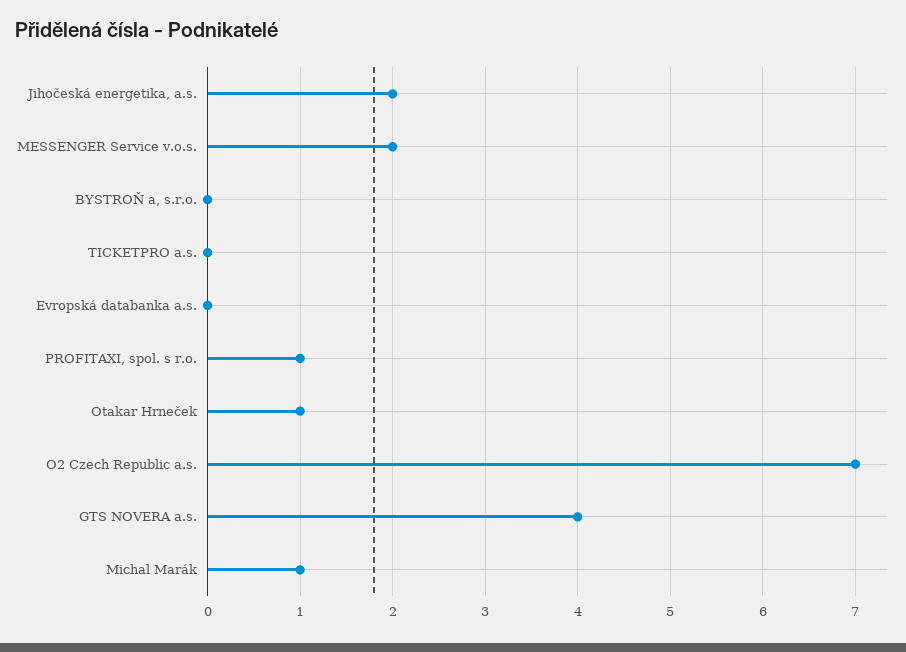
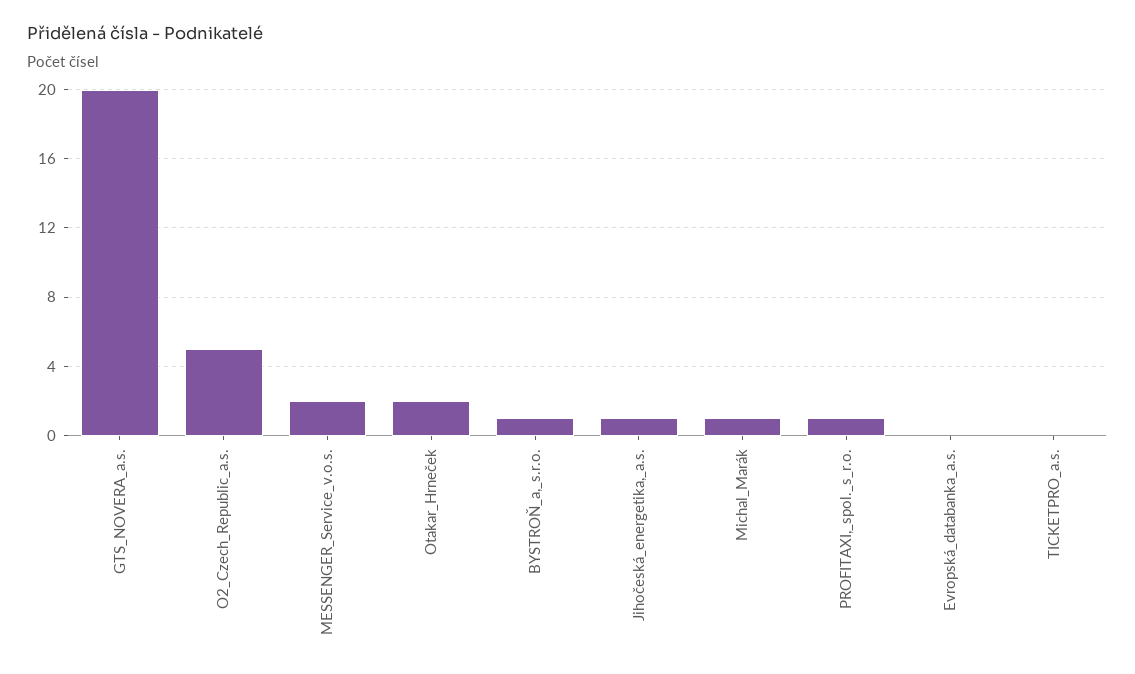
  {
-   "Jihočeská energetika, a.s.": 2,
+   "Jihočeská energetika, a.s.": 1,
    "MESSENGER Service v.o.s.": 2,
-   "BYSTROŇ a, s.r.o.": 0,
+   "BYSTROŇ a, s.r.o.": 1,
    "TICKETPRO a.s.": 0,
    "Evropská databanka a.s.": 0,
    "PROFITAXI, spol. s r.o.": 1,
-   "Otakar Hrneček": 1,
+   "Otakar Hrneček": 2,
-   "O2 Czech Republic a.s.": 7,
+   "O2 Czech Republic a.s.": 5,
-   "GTS NOVERA a.s.": 4,
+   "GTS NOVERA a.s.": 20,
    "Michal Marák": 1
  }

